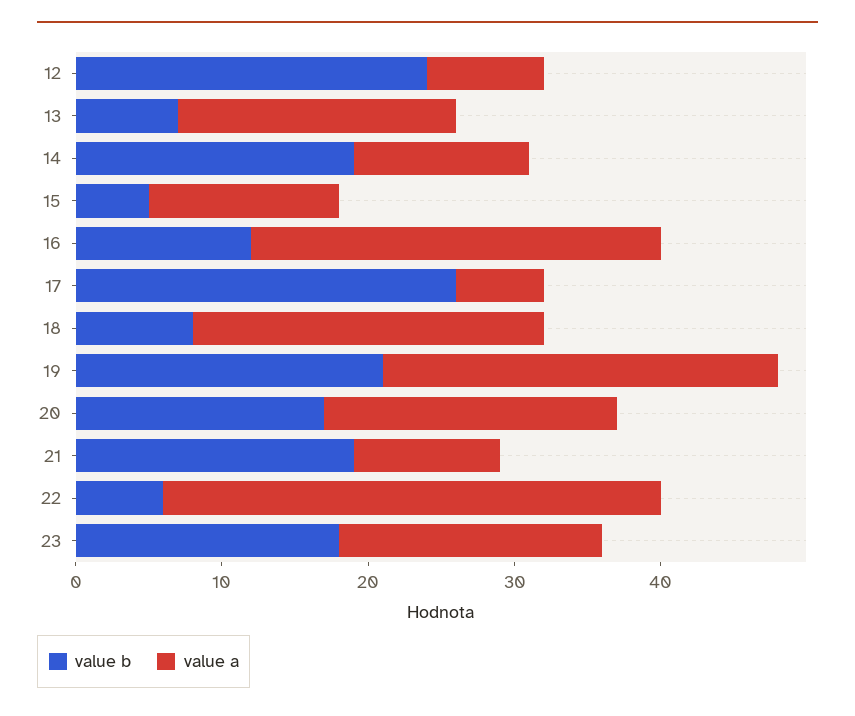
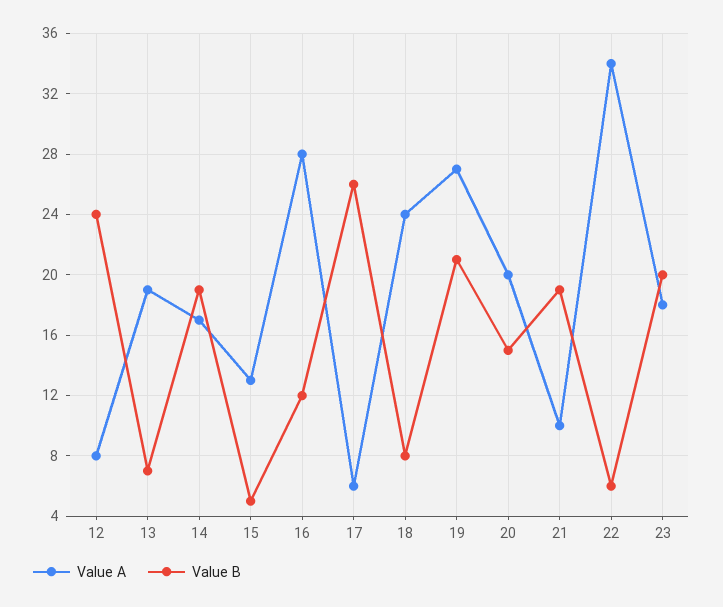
  {
    "value b": {
      "12": 24,
      "13": 7,
      "14": 19,
      "15": 5,
      "16": 12,
      "17": 26,
      "18": 8,
      "19": 21,
-     "20": 17,
+     "20": 15,
      "21": 19,
      "22": 6,
-     "23": 18
+     "23": 20
    },
    "value a": {
      "12": 8,
      "13": 19,
-     "14": 12,
+     "14": 17,
      "15": 13,
      "16": 28,
      "17": 6,
      "18": 24,
      "19": 27,
      "20": 20,
      "21": 10,
      "22": 34,
      "23": 18
    }
  }

